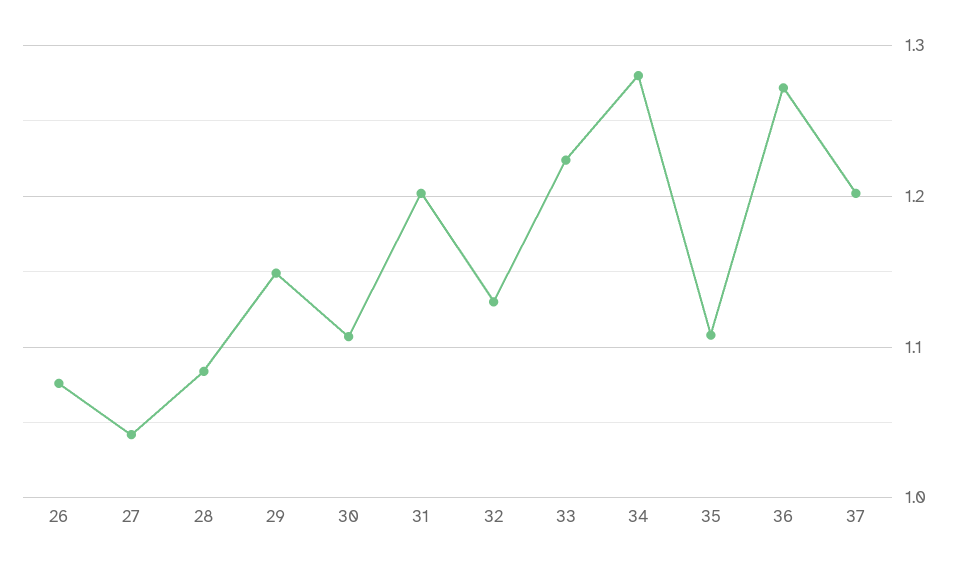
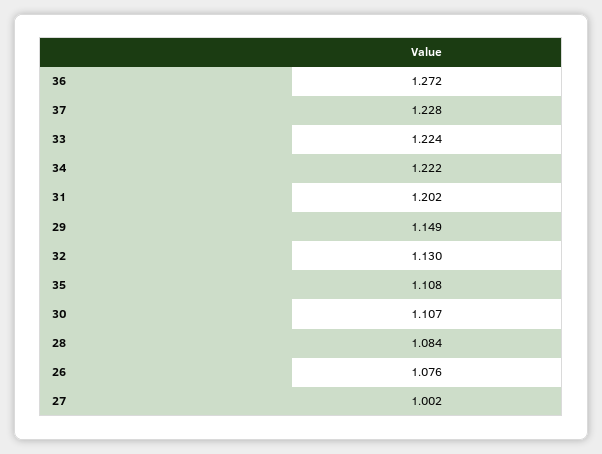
  {
    "26": 1.076,
-   "27": 1.04,
+   "27": 1.002,
    "28": 1.084,
    "29": 1.149,
    "30": 1.107,
    "31": 1.202,
    "32": 1.13,
    "33": 1.224,
-   "34": 1.28,
+   "34": 1.222,
    "35": 1.108,
    "36": 1.272,
-   "37": 1.2
+   "37": 1.228
  }

